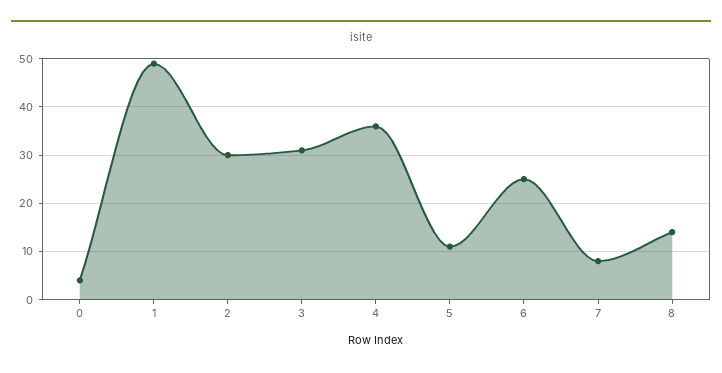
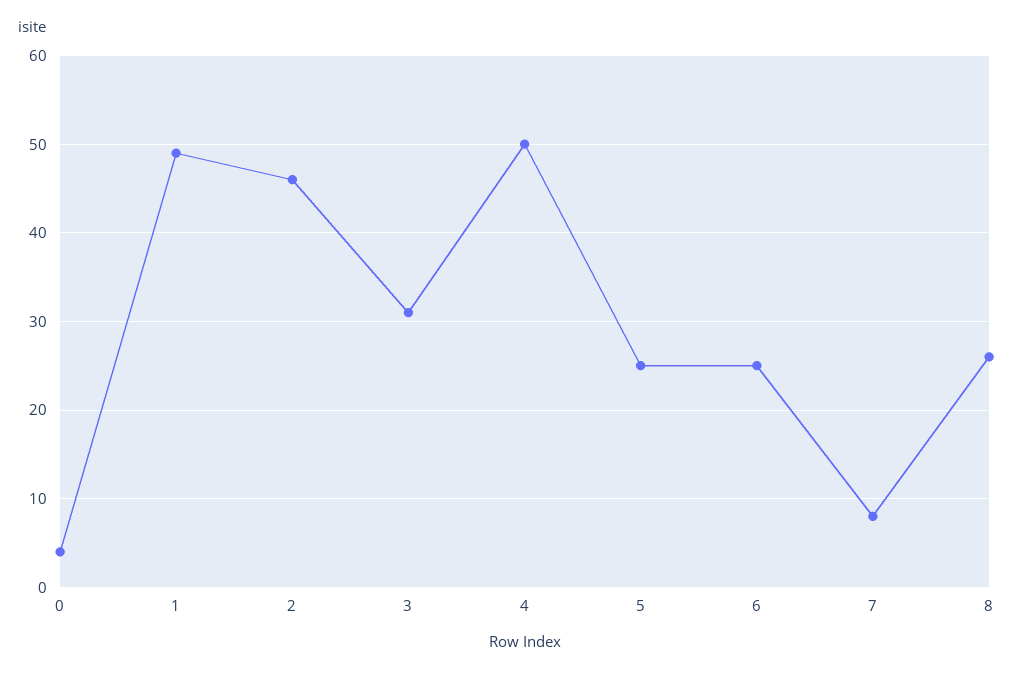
  {
    "0": 4,
    "1": 49,
-   "2": 30,
+   "2": 46,
    "3": 31,
-   "4": 35,
+   "4": 50,
-   "5": 10,
+   "5": 25,
    "6": 25,
    "7": 8,
-   "8": 15
+   "8": 26
  }

